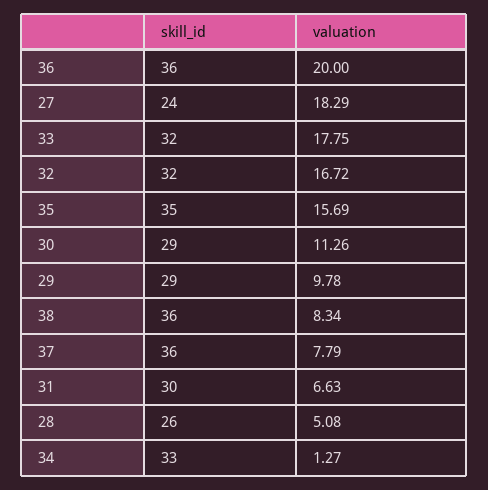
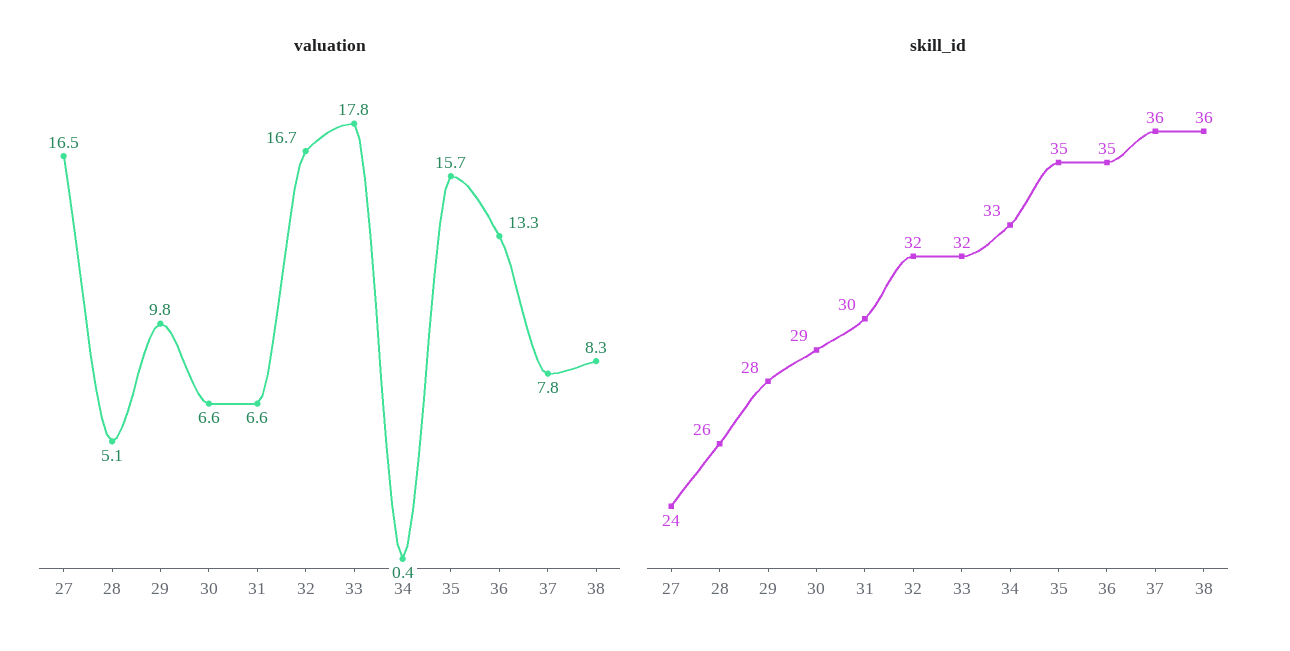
  {
    "skill_id": {
-     "36": 36,
+     "36": 35,
      "27": 24,
      "33": 32,
      "32": 32,
      "35": 35,
      "30": 29,
-     "29": 29,
+     "29": 28,
      "38": 36,
      "37": 36,
      "31": 30,
      "28": 26,
      "34": 33
    },
    "valuation": {
-     "36": 20,
+     "36": 13.3,
-     "27": 18.29,
+     "27": 16.5,
      "33": 17.75,
      "32": 16.72,
      "35": 15.69,
-     "30": 11.26,
+     "30": 6.6,
      "29": 9.78,
      "38": 8.34,
      "37": 7.79,
      "31": 6.63,
      "28": 5.08,
-     "34": 1.27
+     "34": 0.4
    }
  }

